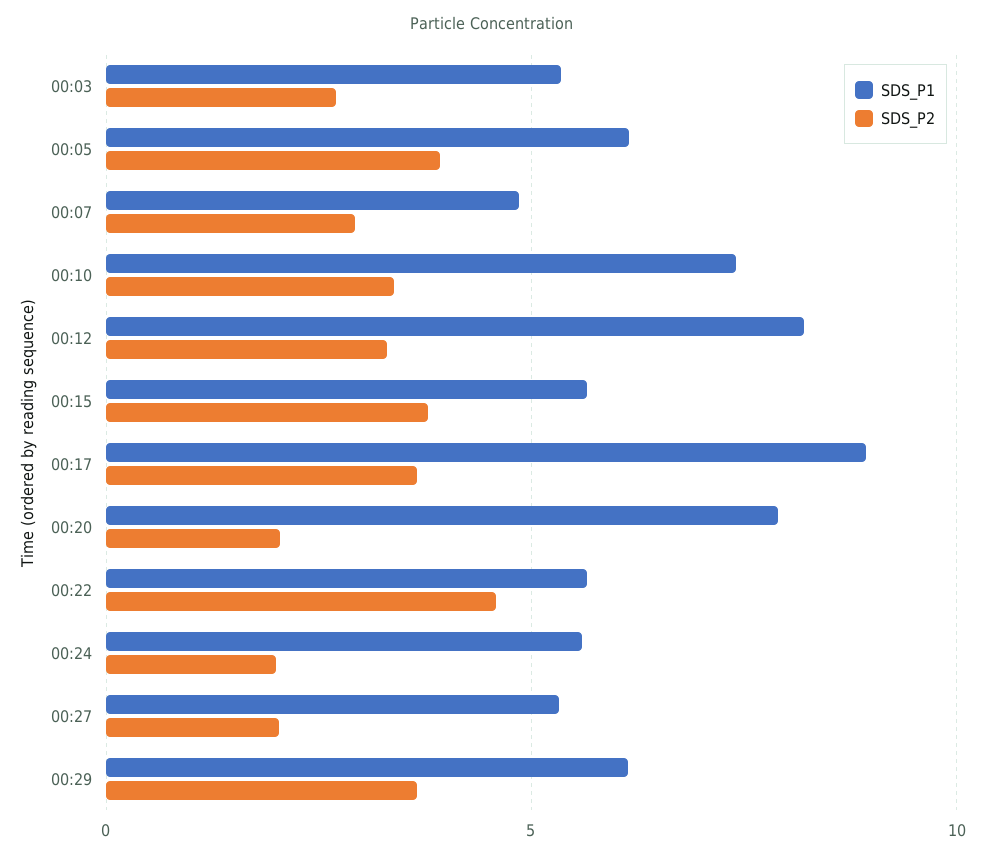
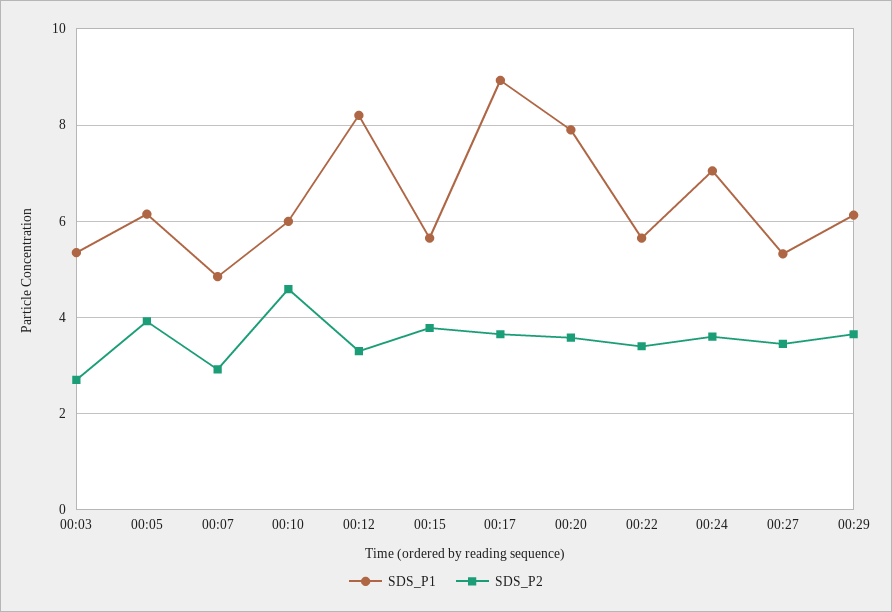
  {
    "SDS_P1": {
      "00:03": 5.4,
      "00:05": 6.2,
      "00:07": 4.8,
-     "00:10": 7.5,
+     "00:10": 6,
      "00:12": 8.2,
      "00:15": 5.6,
      "00:17": 9,
      "00:20": 8,
      "00:22": 5.6,
-     "00:24": 5.5,
+     "00:24": 7,
      "00:27": 5.4,
      "00:29": 6.2
    },
    "SDS_P2": {
      "00:03": 2.8,
      "00:05": 4,
      "00:07": 3,
-     "00:10": 3.5,
+     "00:10": 4.6,
      "00:12": 3.4,
      "00:15": 3.8,
      "00:17": 3.6,
-     "00:20": 2,
+     "00:20": 3.6,
-     "00:22": 4.5,
+     "00:22": 3.4,
-     "00:24": 2,
+     "00:24": 3.6,
-     "00:27": 2,
+     "00:27": 3.4,
      "00:29": 3.6
    }
  }

